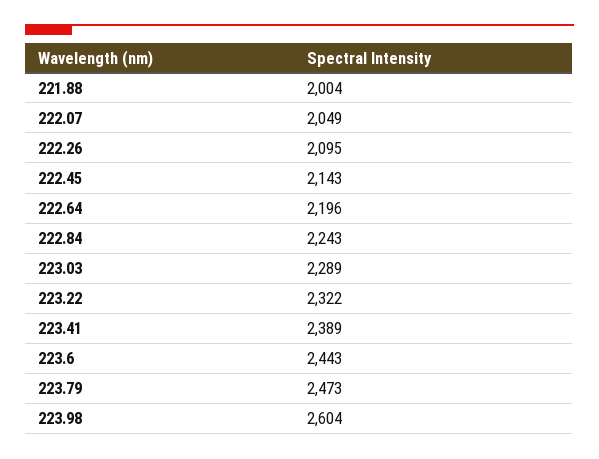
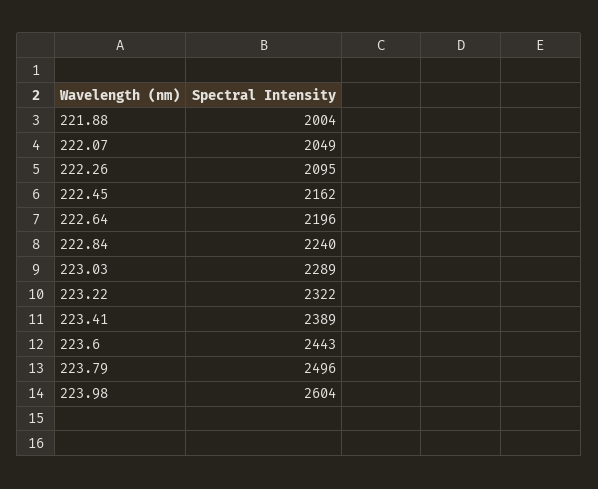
  {
    "221.88": 2004,
    "222.07": 2049,
    "222.26": 2095,
-   "222.45": 2143,
+   "222.45": 2162,
    "222.64": 2196,
-   "222.84": 2243,
+   "222.84": 2240,
    "223.03": 2289,
    "223.22": 2322,
    "223.41": 2389,
    "223.6": 2443,
-   "223.79": 2473,
+   "223.79": 2496,
    "223.98": 2604
  }

